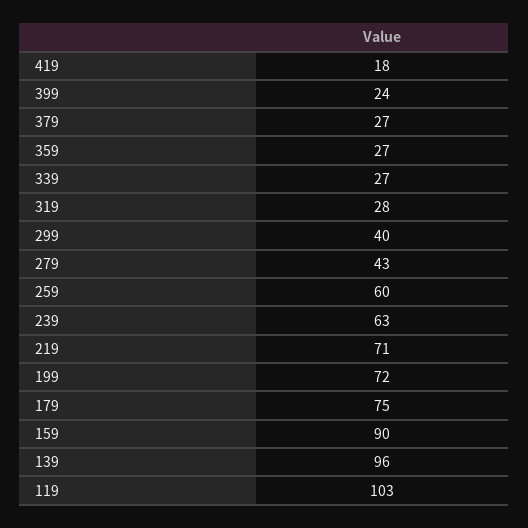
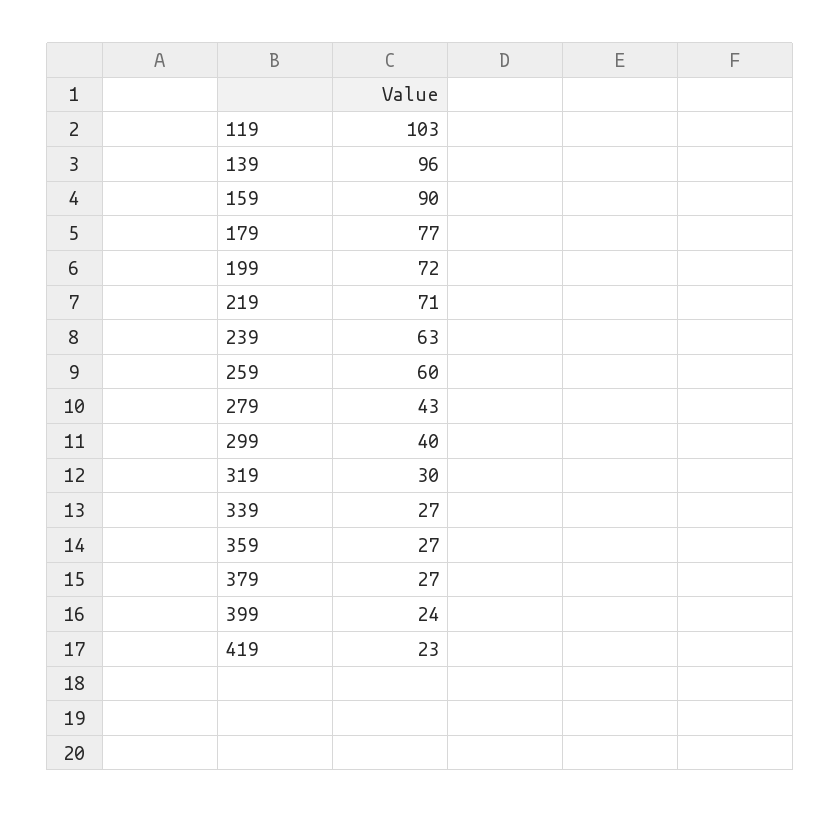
  {
-   "419": 18,
+   "419": 23,
    "399": 24,
    "379": 27,
    "359": 27,
    "339": 27,
-   "319": 28,
+   "319": 30,
    "299": 40,
    "279": 43,
    "259": 60,
    "239": 63,
    "219": 71,
    "199": 72,
-   "179": 75,
+   "179": 77,
    "159": 90,
    "139": 96,
    "119": 103
  }

